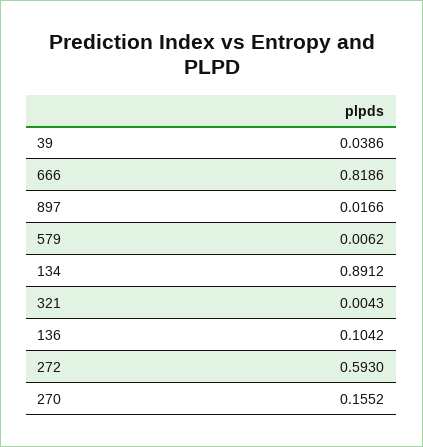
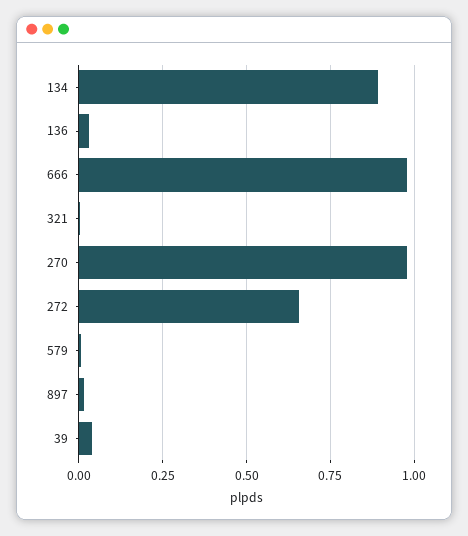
  {
    "39": 0.0386,
-   "666": 0.8186,
+   "666": 0.975,
    "897": 0.0166,
    "579": 0.0062,
    "134": 0.8912,
    "321": 0.0043,
-   "136": 0.1042,
+   "136": 0.025,
-   "272": 0.593,
+   "272": 0.65,
-   "270": 0.1552
+   "270": 0.975
  }

